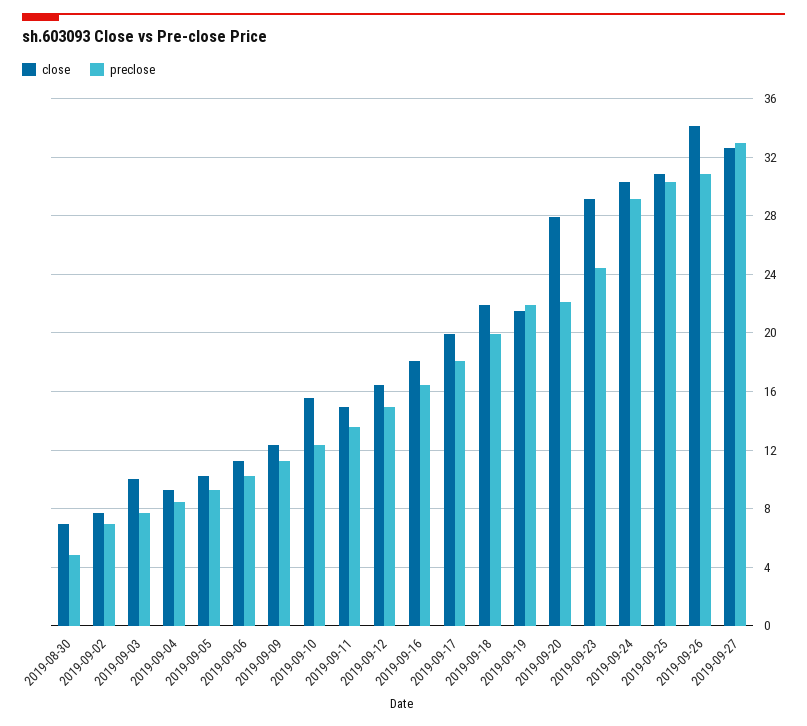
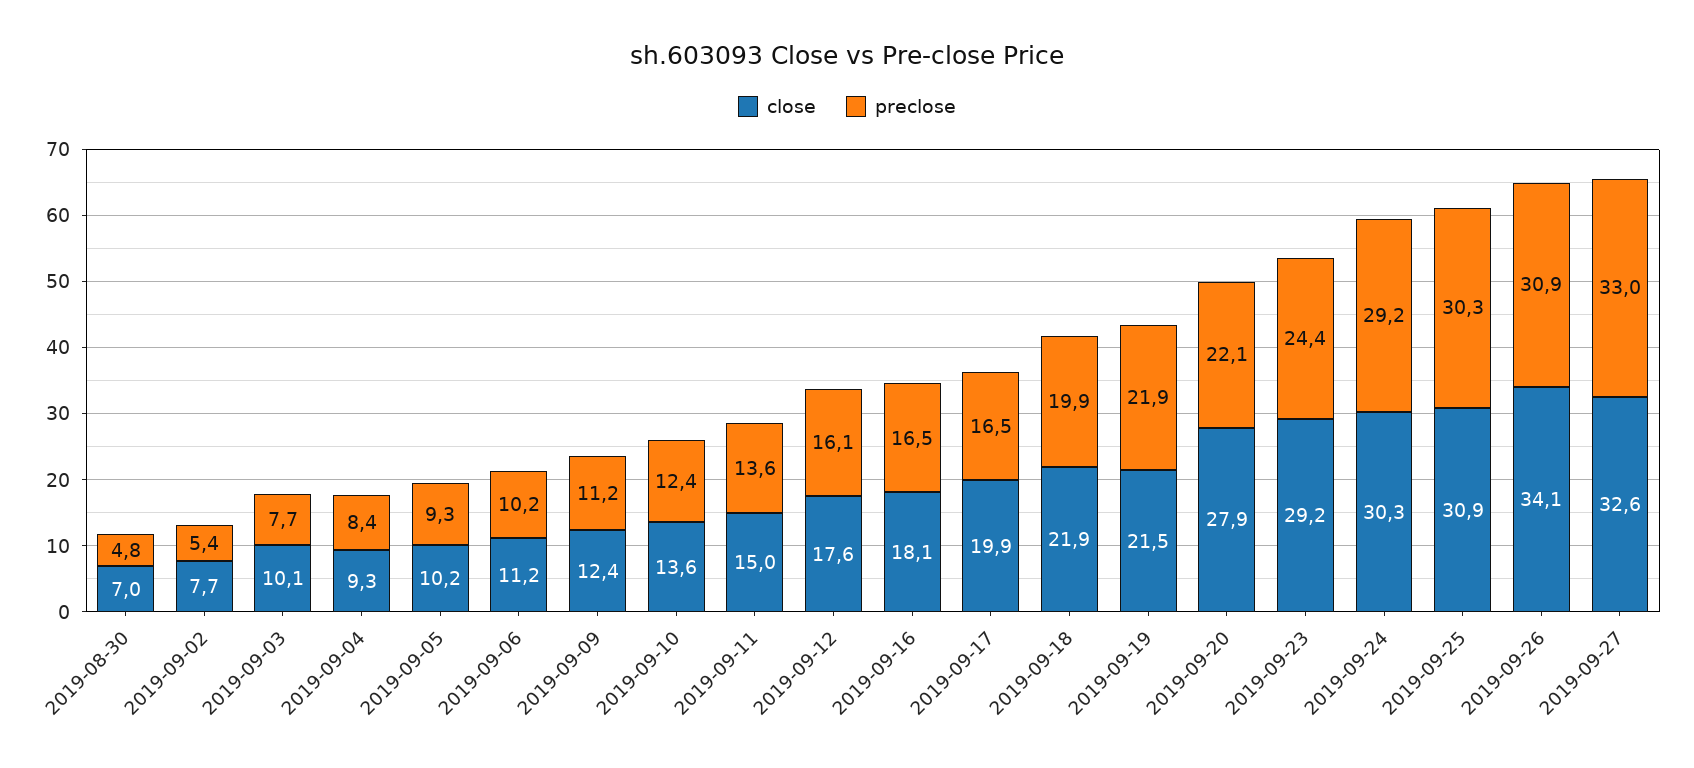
  {
    "close": {
      "2019-08-30": 7,
      "2019-09-02": 7.7,
      "2019-09-03": 10.1,
      "2019-09-04": 9.3,
      "2019-09-05": 10.2,
      "2019-09-06": 11.2,
      "2019-09-09": 12.4,
-     "2019-09-10": 15.5,
+     "2019-09-10": 13.6,
      "2019-09-11": 15,
-     "2019-09-12": 16.5,
+     "2019-09-12": 17.6,
      "2019-09-16": 18.1,
      "2019-09-17": 19.9,
      "2019-09-18": 21.9,
      "2019-09-19": 21.5,
      "2019-09-20": 27.9,
      "2019-09-23": 29.2,
      "2019-09-24": 30.3,
      "2019-09-25": 30.9,
      "2019-09-26": 34.1,
      "2019-09-27": 32.6
    },
    "preclose": {
      "2019-08-30": 4.8,
-     "2019-09-02": 7,
+     "2019-09-02": 5.4,
      "2019-09-03": 7.7,
      "2019-09-04": 8.4,
      "2019-09-05": 9.3,
      "2019-09-06": 10.2,
      "2019-09-09": 11.2,
      "2019-09-10": 12.4,
      "2019-09-11": 13.6,
-     "2019-09-12": 15,
+     "2019-09-12": 16.1,
      "2019-09-16": 16.5,
-     "2019-09-17": 18,
+     "2019-09-17": 16.5,
      "2019-09-18": 19.9,
      "2019-09-19": 21.9,
      "2019-09-20": 22.1,
      "2019-09-23": 24.4,
      "2019-09-24": 29.2,
      "2019-09-25": 30.3,
      "2019-09-26": 30.9,
      "2019-09-27": 33
    }
  }

